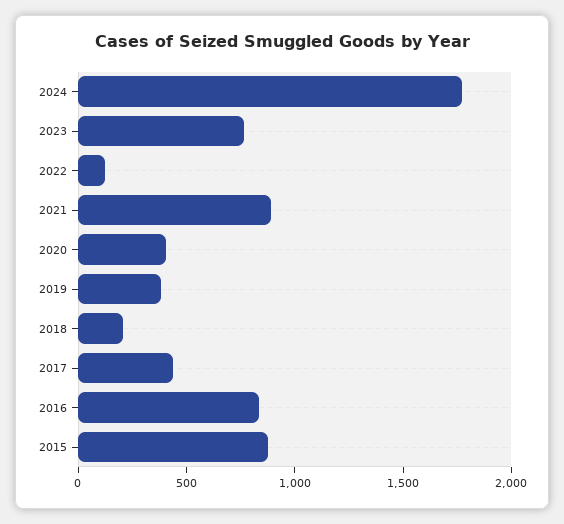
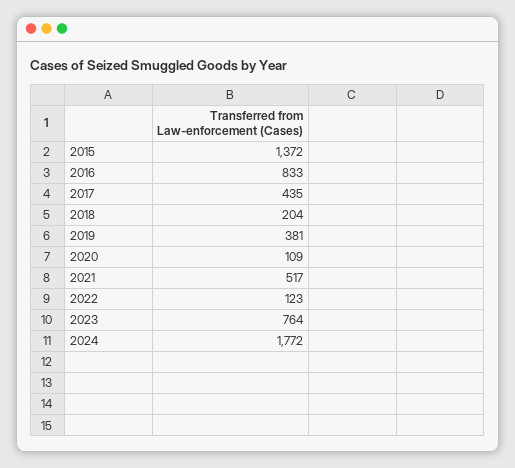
  {
    "2024": 1772,
    "2023": 764,
    "2022": 123,
-   "2021": 900,
+   "2021": 517,
-   "2020": 400,
+   "2020": 109,
    "2019": 381,
    "2018": 204,
    "2017": 435,
    "2016": 833,
-   "2015": 900
+   "2015": 1372
  }

